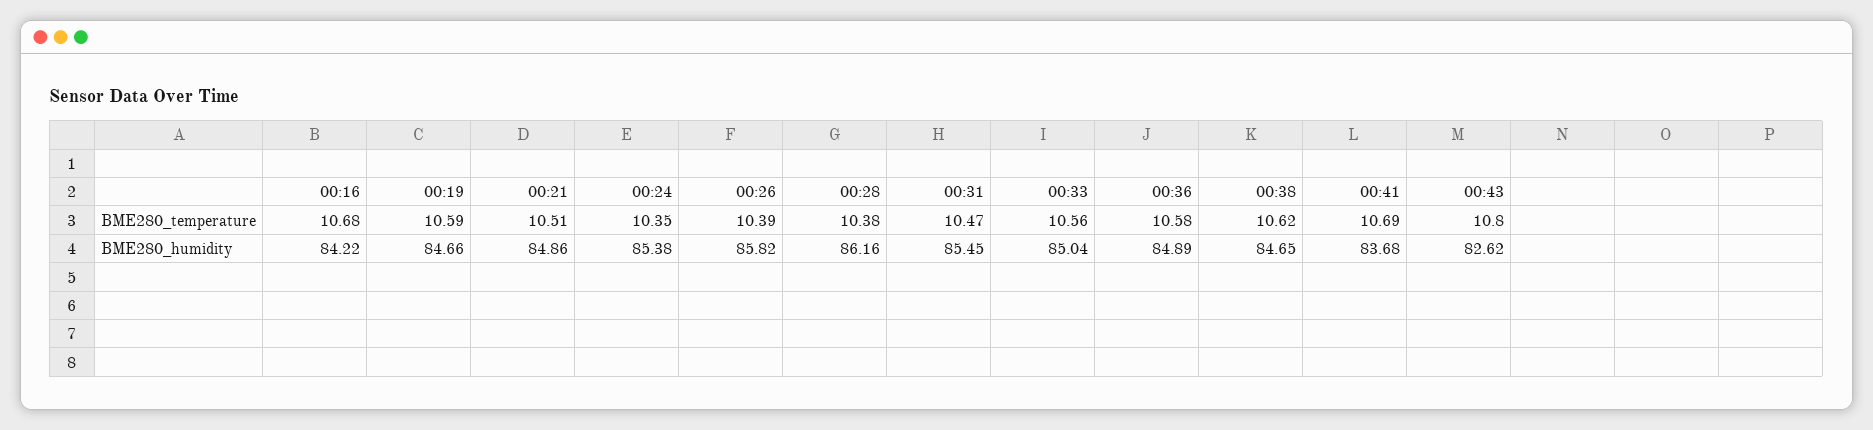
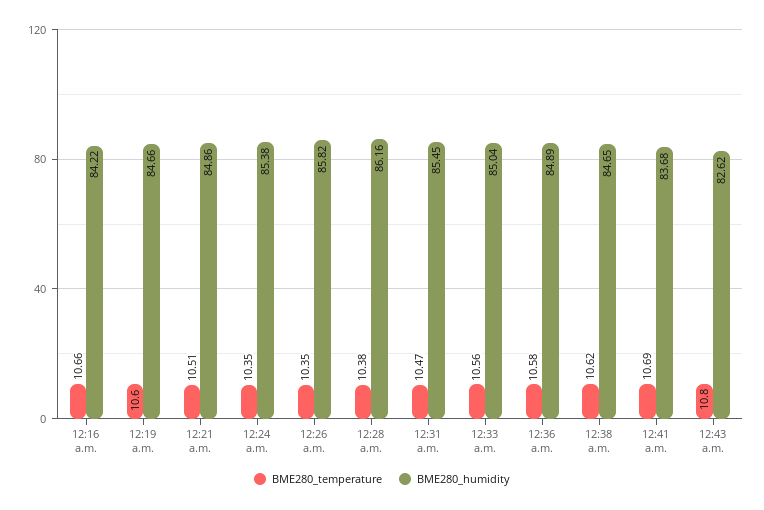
  {
    "BME280_temperature": {
-     "00:16": 10.68,
+     "00:16": 10.66,
-     "00:19": 10.59,
+     "00:19": 10.6,
      "00:21": 10.51,
      "00:24": 10.35,
-     "00:26": 10.39,
+     "00:26": 10.35,
      "00:28": 10.38,
      "00:31": 10.47,
      "00:33": 10.56,
      "00:36": 10.58,
      "00:38": 10.62,
      "00:41": 10.69,
      "00:43": 10.8
    },
    "BME280_humidity": {
      "00:16": 84.22,
      "00:19": 84.66,
      "00:21": 84.86,
      "00:24": 85.38,
      "00:26": 85.82,
      "00:28": 86.16,
      "00:31": 85.45,
      "00:33": 85.04,
      "00:36": 84.89,
      "00:38": 84.65,
      "00:41": 83.68,
      "00:43": 82.62
    }
  }

